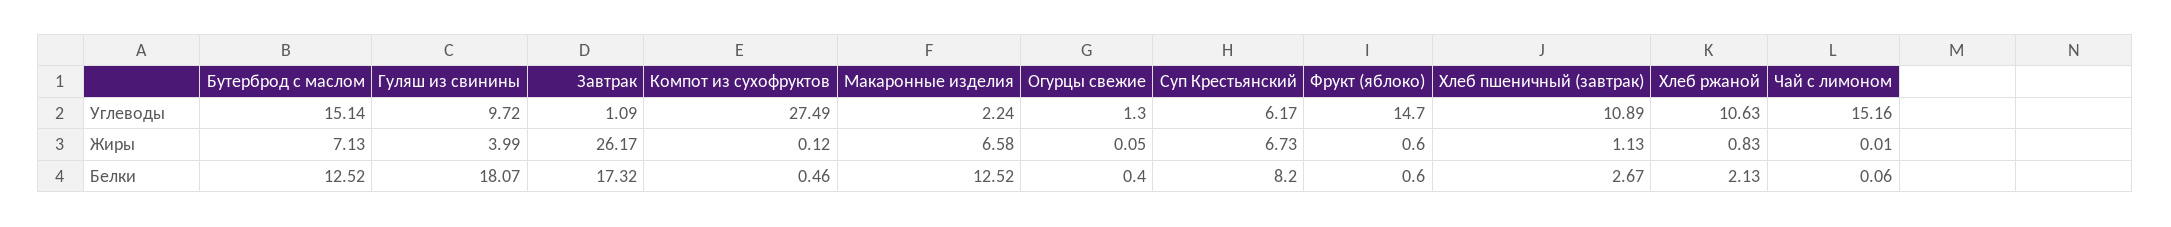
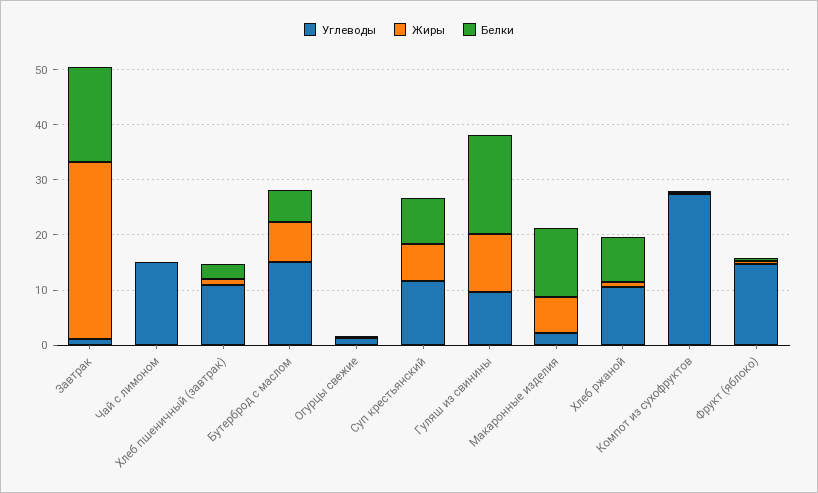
  {
    "Углеводы": {
      "Бутерброд с маслом": 15.14,
      "Гуляш из свинины": 9.72,
      "Завтрак": 1.09,
      "Компот из сухофруктов": 27.49,
      "Макаронные изделия": 2.24,
      "Огурцы свежие": 1.3,
-     "Суп Крестьянский": 6.17,
+     "Суп Крестьянский": 12,
      "Фрукт (яблоко)": 14.7,
      "Хлеб пшеничный (завтрак)": 10.89,
      "Хлеб ржаной": 10.63,
      "Чай с лимоном": 15.16
    },
    "Жиры": {
      "Бутерброд с маслом": 7.13,
-     "Гуляш из свинины": 3.99,
+     "Гуляш из свинины": 10,
-     "Завтрак": 26.17,
+     "Завтрак": 32,
      "Компот из сухофруктов": 0.12,
      "Макаронные изделия": 6.58,
      "Огурцы свежие": 0.05,
      "Суп Крестьянский": 6.73,
      "Фрукт (яблоко)": 0.6,
      "Хлеб пшеничный (завтрак)": 1.13,
      "Хлеб ржаной": 0.83,
      "Чай с лимоном": 0.01
    },
    "Белки": {
-     "Бутерброд с маслом": 12.52,
+     "Бутерброд с маслом": 6,
      "Гуляш из свинины": 18.07,
      "Завтрак": 17.32,
      "Компот из сухофруктов": 0.46,
      "Макаронные изделия": 12.52,
      "Огурцы свежие": 0.4,
      "Суп Крестьянский": 8.2,
      "Фрукт (яблоко)": 0.6,
      "Хлеб пшеничный (завтрак)": 2.67,
-     "Хлеб ржаной": 2.13,
+     "Хлеб ржаной": 8,
      "Чай с лимоном": 0.06
    }
  }

